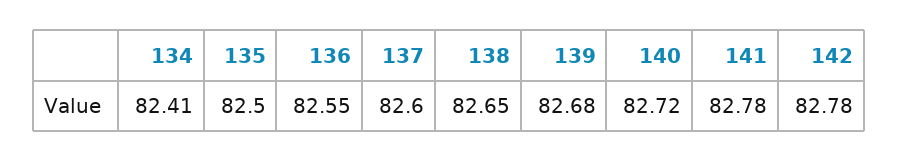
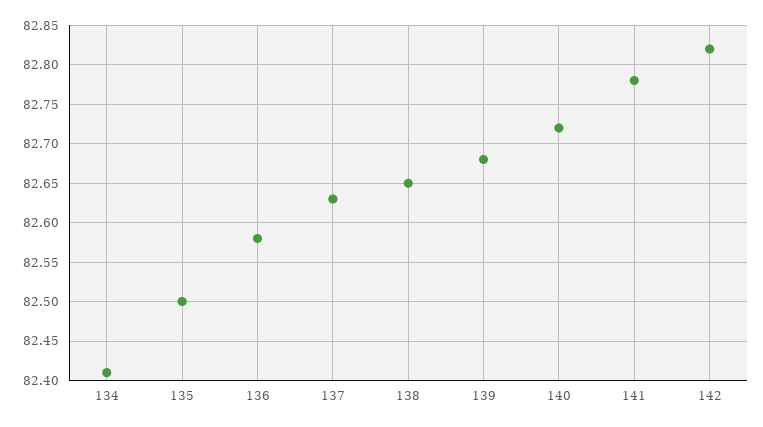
  {
    "134": 82.41,
    "135": 82.5,
-   "136": 82.55,
+   "136": 82.58,
-   "137": 82.6,
+   "137": 82.63,
    "138": 82.65,
    "139": 82.68,
    "140": 82.72,
    "141": 82.78,
-   "142": 82.78
+   "142": 82.82
  }

